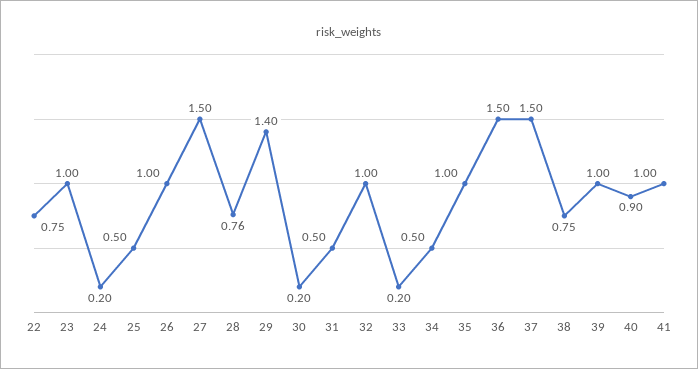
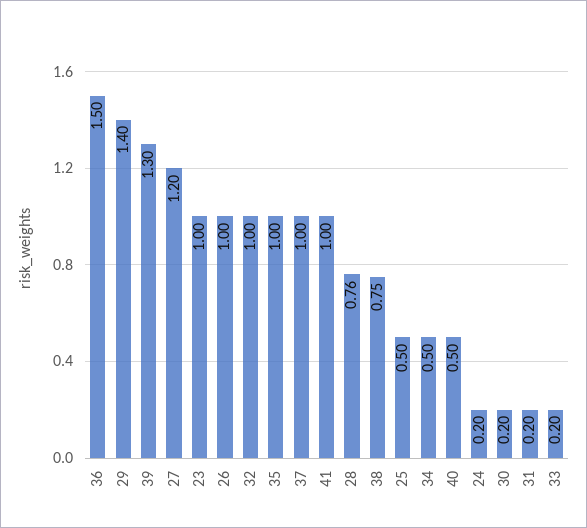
  {
-   "22": 0.75,
    "23": 1,
    "24": 0.2,
    "25": 0.5,
    "26": 1,
-   "27": 1.5,
+   "27": 1.2,
    "28": 0.76,
    "29": 1.4,
    "30": 0.2,
-   "31": 0.5,
+   "31": 0.2,
    "32": 1,
    "33": 0.2,
    "34": 0.5,
    "35": 1,
    "36": 1.5,
-   "37": 1.5,
+   "37": 1,
    "38": 0.75,
-   "39": 1,
+   "39": 1.3,
-   "40": 0.9,
+   "40": 0.5,
    "41": 1
  }

